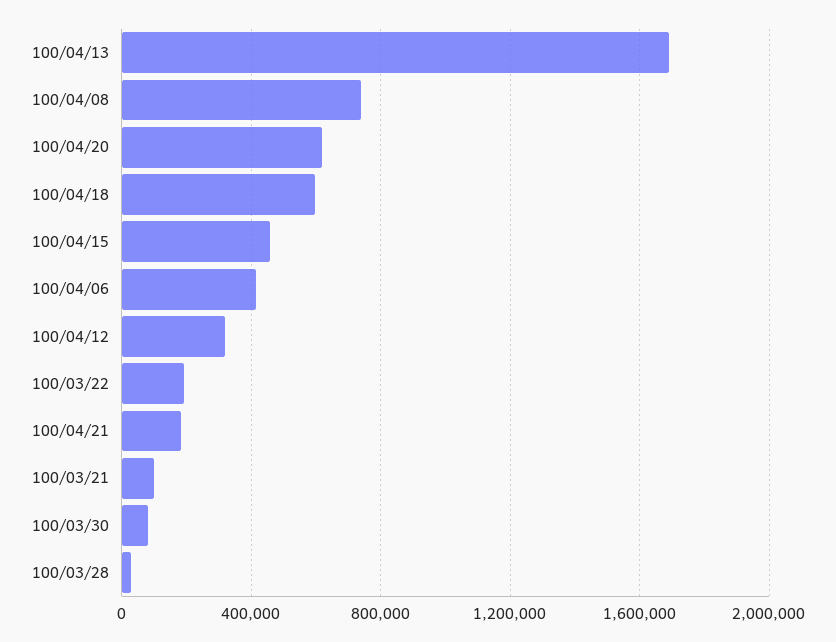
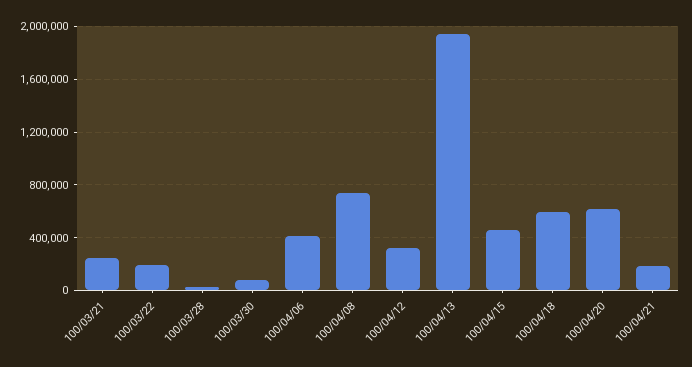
  {
-   "100/04/13": 1700000,
+   "100/04/13": 1950000,
    "100/04/08": 750000,
    "100/04/20": 600000,
    "100/04/18": 600000,
    "100/04/15": 450000,
    "100/04/06": 400000,
    "100/04/12": 300000,
    "100/03/22": 200000,
    "100/04/21": 200000,
-   "100/03/21": 100000,
+   "100/03/21": 250000,
    "100/03/30": 100000,
    "100/03/28": 50000
  }

